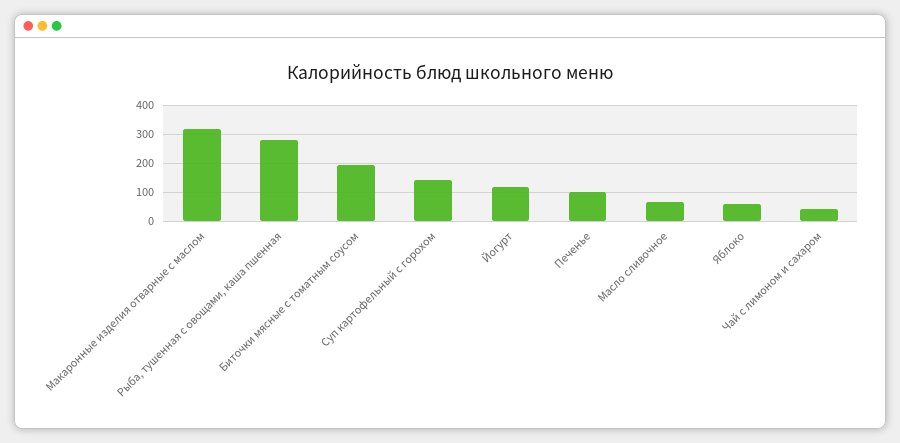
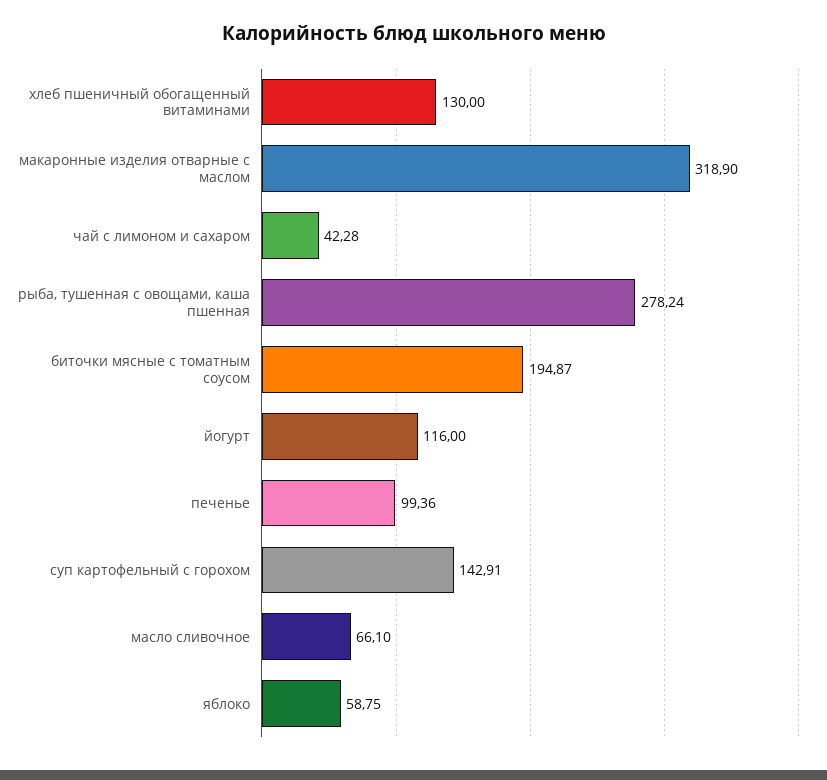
  {
    "Макаронные изделия отварные с маслом": 318.9,
    "Рыба, тушенная с овощами, каша пшенная": 278.24,
    "Биточки мясные с томатным соусом": 194.87,
    "Суп картофельный с горохом": 142.91,
    "Йогурт": 116,
    "Печенье": 99.36,
    "Масло сливочное": 66.1,
    "Яблоко": 58.75,
-   "Чай с лимоном и сахаром": 42.28
+   "Чай с лимоном и сахаром": 42.28,
+   "хлеб пшеничный обогащенный витаминами": 130
  }

